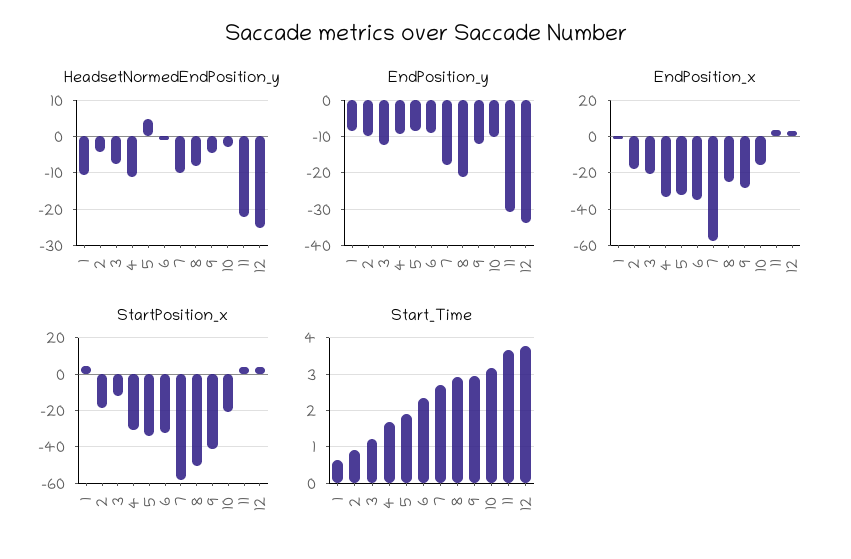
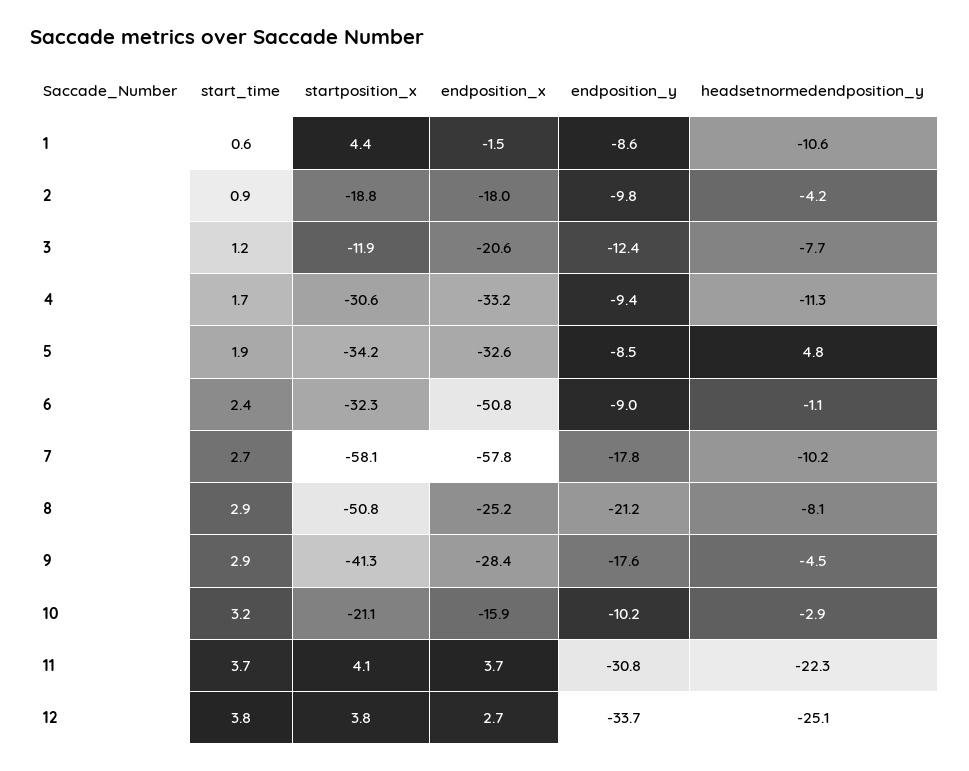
  {
    "HeadsetNormedEndPosition_y": {
      "1": -10.6,
      "2": -4.2,
      "3": -7.7,
      "4": -11.3,
      "5": 4.8,
      "6": -1.1,
      "7": -10.2,
      "8": -8.1,
      "9": -4.5,
      "10": -2.9,
      "11": -22.3,
      "12": -25.1
    },
    "EndPosition_y": {
      "1": -8.6,
      "2": -9.8,
      "3": -12.4,
      "4": -9.4,
      "5": -8.5,
      "6": -9,
      "7": -17.8,
      "8": -21.2,
-     "9": -12,
+     "9": -17.6,
      "10": -10.2,
      "11": -30.8,
      "12": -33.7
    },
    "EndPosition_x": {
      "1": -1.5,
      "2": -18,
      "3": -20.6,
      "4": -33.2,
      "5": -32.6,
-     "6": -35,
+     "6": -50.8,
      "7": -57.8,
      "8": -25.2,
      "9": -28.4,
      "10": -15.9,
      "11": 3.7,
      "12": 2.7
    },
    "StartPosition_x": {
      "1": 4.4,
      "2": -18.8,
      "3": -11.9,
      "4": -30.6,
      "5": -34.2,
      "6": -32.3,
      "7": -58.1,
      "8": -50.8,
      "9": -41.3,
      "10": -21.1,
      "11": 4.1,
      "12": 3.8
    },
    "Start_Time": {
      "1": 0.6,
      "2": 0.9,
      "3": 1.2,
      "4": 1.7,
      "5": 1.9,
      "6": 2.4,
      "7": 2.7,
      "8": 2.9,
      "9": 2.9,
      "10": 3.2,
      "11": 3.7,
      "12": 3.8
    }
  }

